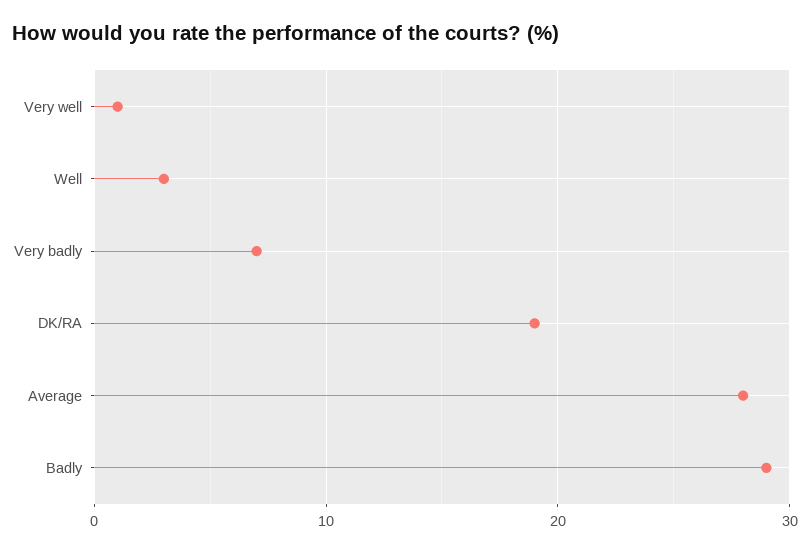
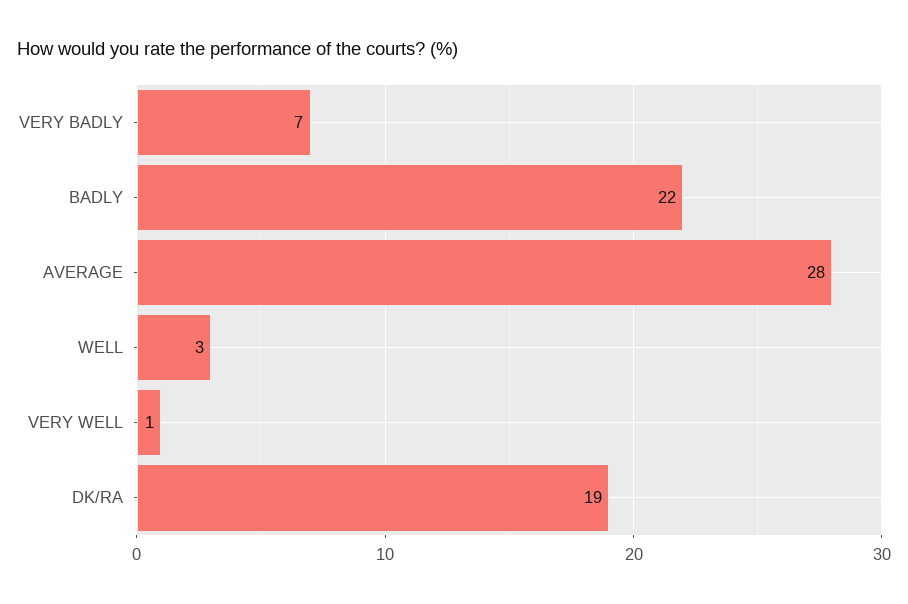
  {
    "Very well": 1,
    "Well": 3,
    "Very badly": 7,
    "DK/RA": 19,
    "Average": 28,
-   "Badly": 29
+   "Badly": 22
  }

